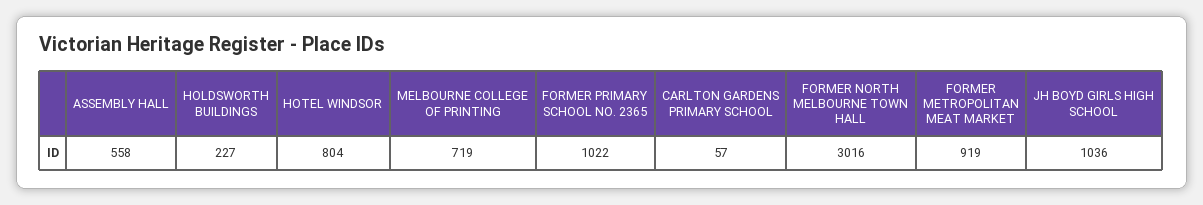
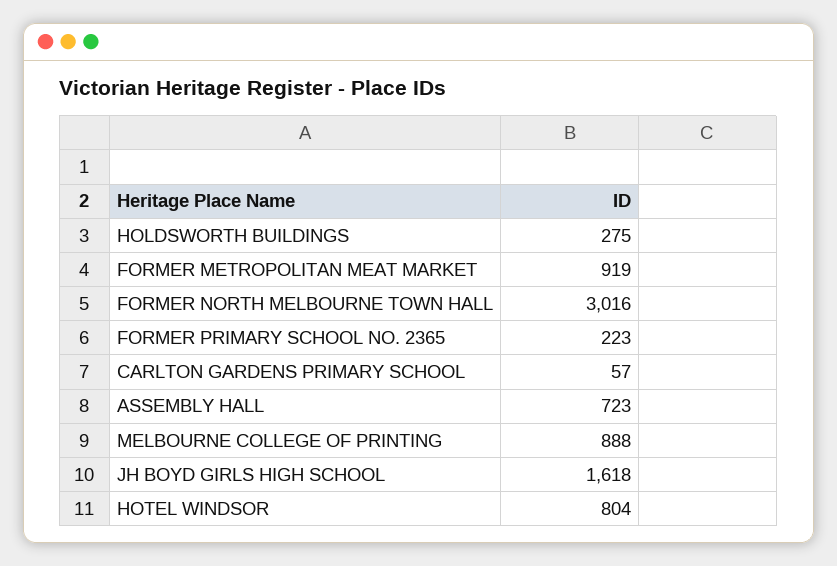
  {
-   "ASSEMBLY HALL": 558,
+   "ASSEMBLY HALL": 723,
-   "HOLDSWORTH BUILDINGS": 227,
+   "HOLDSWORTH BUILDINGS": 275,
    "HOTEL WINDSOR": 804,
-   "MELBOURNE COLLEGE OF PRINTING": 719,
+   "MELBOURNE COLLEGE OF PRINTING": 888,
-   "FORMER PRIMARY SCHOOL NO. 2365": 1022,
+   "FORMER PRIMARY SCHOOL NO. 2365": 223,
    "CARLTON GARDENS PRIMARY SCHOOL": 57,
    "FORMER NORTH MELBOURNE TOWN HALL": 3016,
    "FORMER METROPOLITAN MEAT MARKET": 919,
-   "JH BOYD GIRLS HIGH SCHOOL": 1036
+   "JH BOYD GIRLS HIGH SCHOOL": 1618
  }

